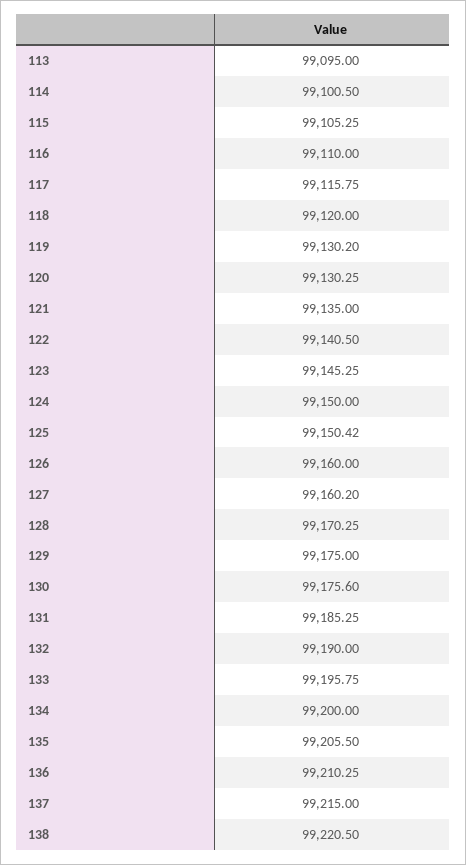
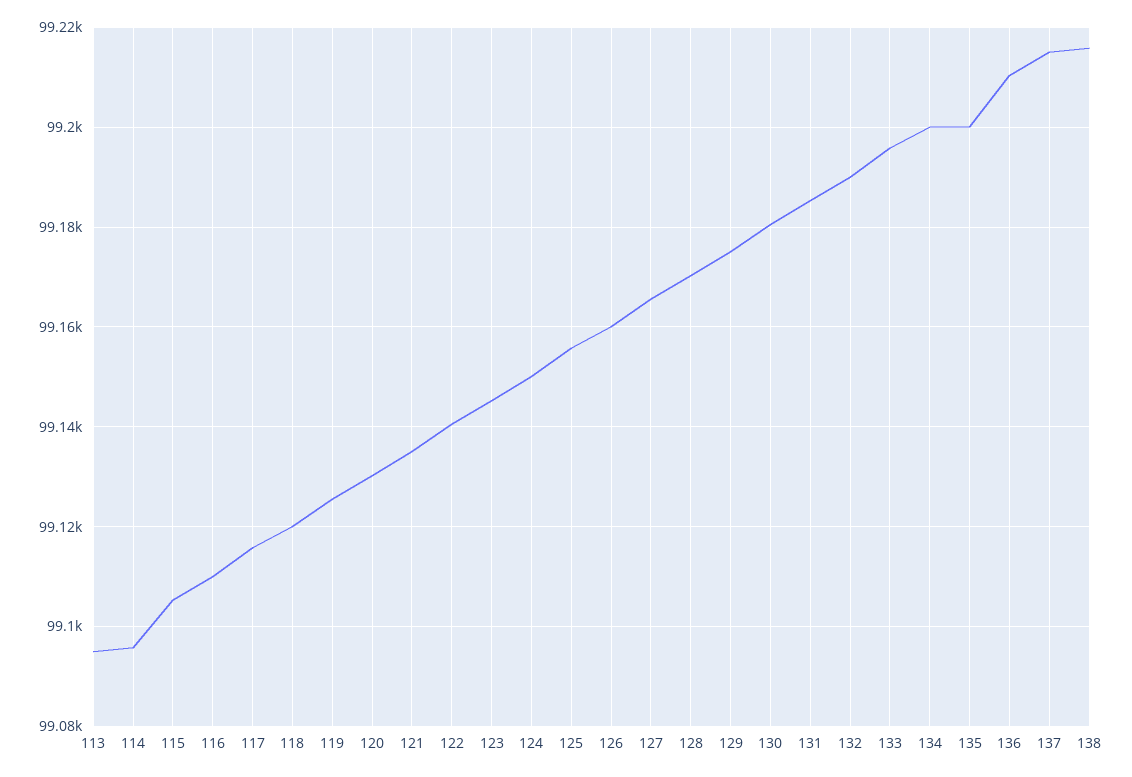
  {
    "113": 99095,
-   "114": 99100.5,
+   "114": 99096,
    "115": 99105.25,
    "116": 99110,
    "117": 99115.75,
    "118": 99120,
-   "119": 99130.2,
+   "119": 99126,
    "120": 99130.25,
    "121": 99135,
    "122": 99140.5,
    "123": 99145.25,
    "124": 99150,
-   "125": 99150.42,
+   "125": 99156,
    "126": 99160,
-   "127": 99160.2,
+   "127": 99166,
    "128": 99170.25,
    "129": 99175,
-   "130": 99175.6,
+   "130": 99180,
    "131": 99185.25,
    "132": 99190,
    "133": 99195.75,
    "134": 99200,
-   "135": 99205.5,
+   "135": 99200,
    "136": 99210.25,
    "137": 99215,
-   "138": 99220.5
+   "138": 99216
  }

